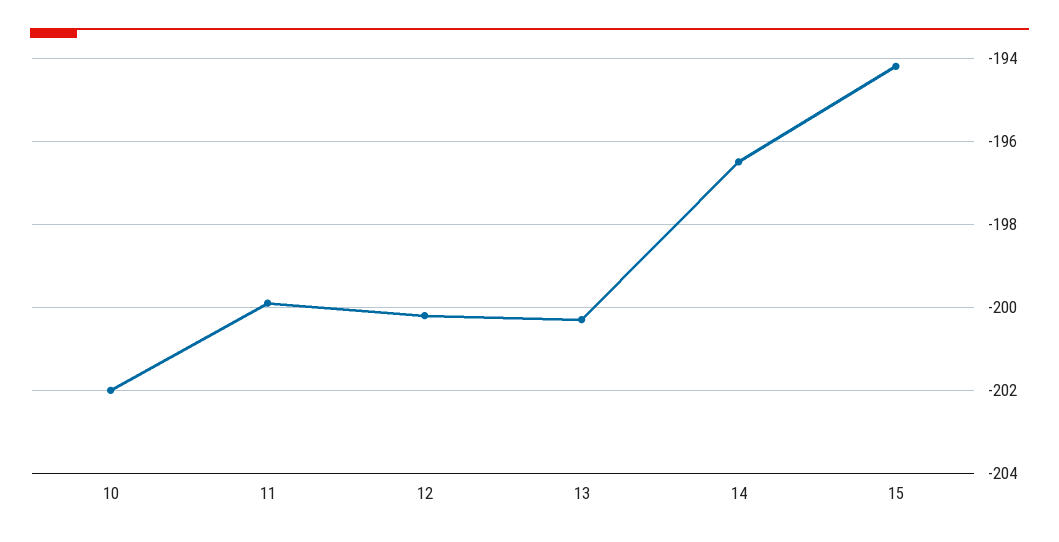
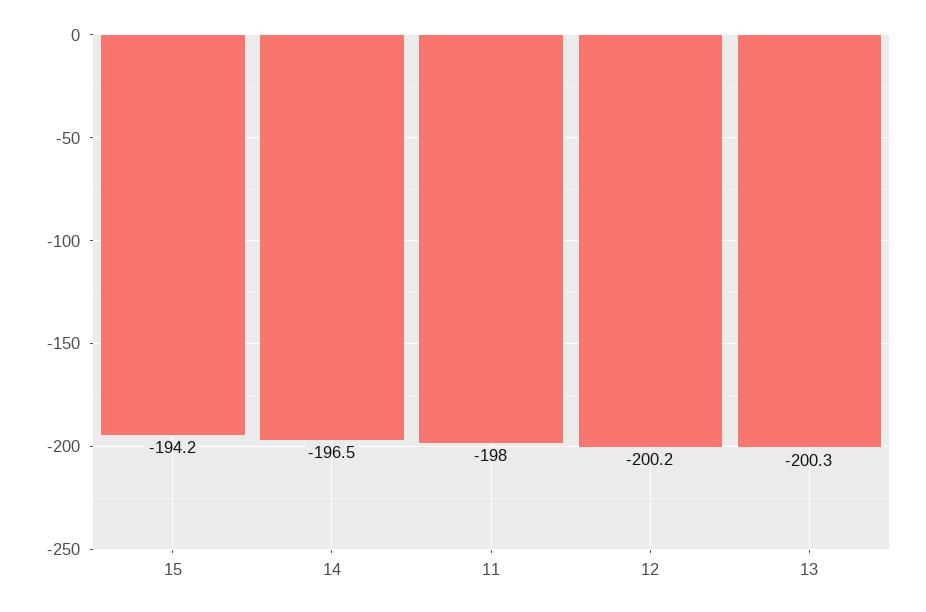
  {
-   "10": -202,
-   "11": -200,
+   "11": -198,
    "12": -200.2,
    "13": -200.3,
    "14": -196.5,
    "15": -194.2
  }

